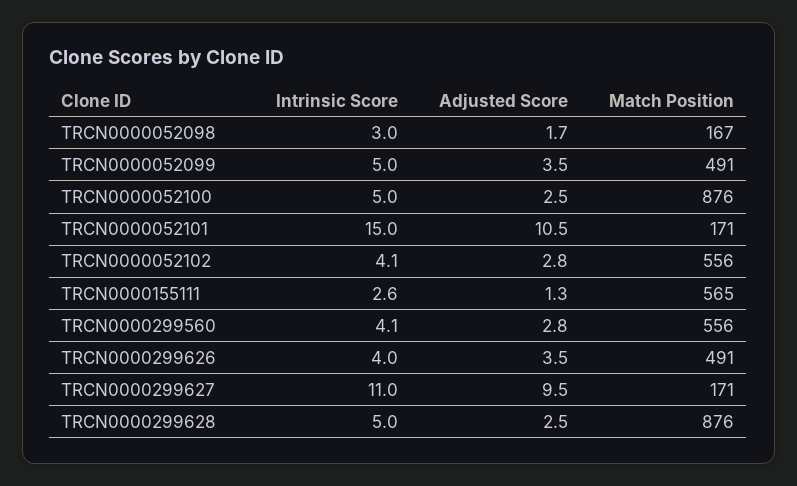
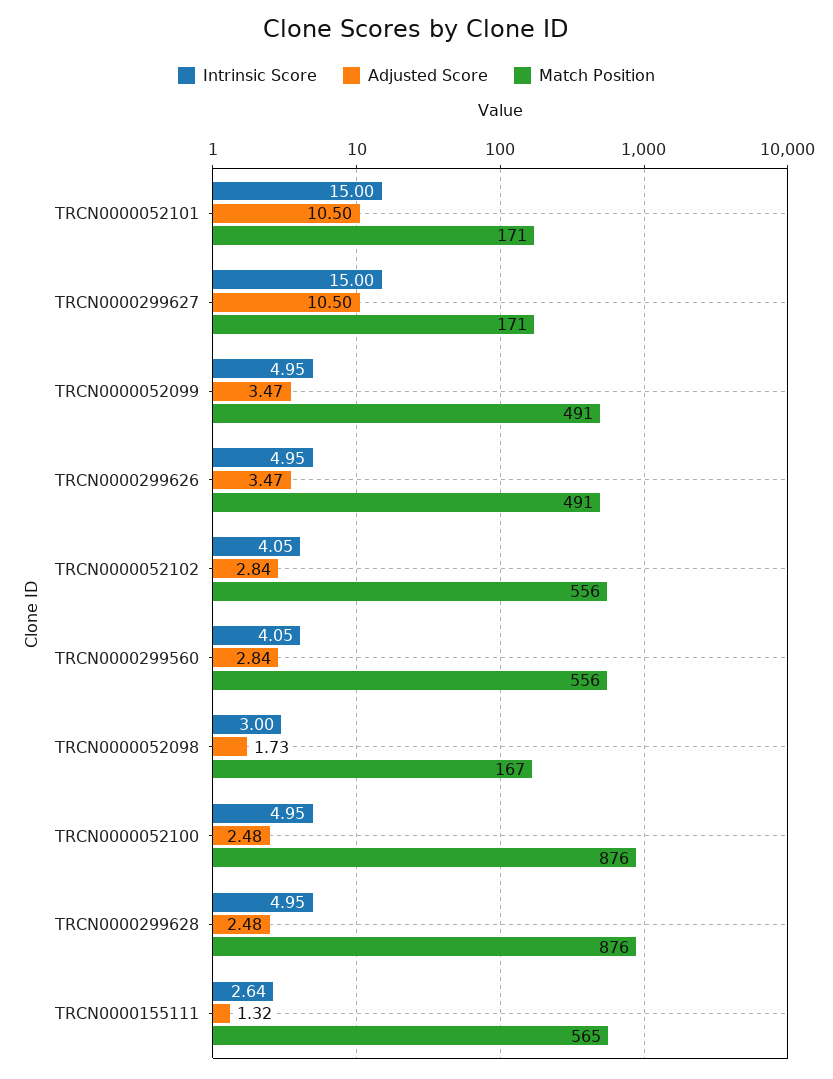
  {
    "Intrinsic Score": {
      "TRCN0000052098": 3,
      "TRCN0000052099": 4.95,
      "TRCN0000052100": 4.95,
      "TRCN0000052101": 15,
      "TRCN0000052102": 4.05,
      "TRCN0000155111": 2.64,
      "TRCN0000299560": 4.05,
-     "TRCN0000299626": 4,
+     "TRCN0000299626": 4.95,
-     "TRCN0000299627": 11,
+     "TRCN0000299627": 15,
      "TRCN0000299628": 4.95
    },
    "Adjusted Score": {
      "TRCN0000052098": 1.73,
      "TRCN0000052099": 3.47,
      "TRCN0000052100": 2.48,
      "TRCN0000052101": 10.5,
      "TRCN0000052102": 2.84,
      "TRCN0000155111": 1.32,
      "TRCN0000299560": 2.84,
      "TRCN0000299626": 3.47,
-     "TRCN0000299627": 9.5,
+     "TRCN0000299627": 10.5,
      "TRCN0000299628": 2.48
    },
    "Match Position": {
      "TRCN0000052098": 167,
      "TRCN0000052099": 491,
      "TRCN0000052100": 876,
      "TRCN0000052101": 171,
      "TRCN0000052102": 556,
      "TRCN0000155111": 565,
      "TRCN0000299560": 556,
      "TRCN0000299626": 491,
      "TRCN0000299627": 171,
      "TRCN0000299628": 876
    }
  }

